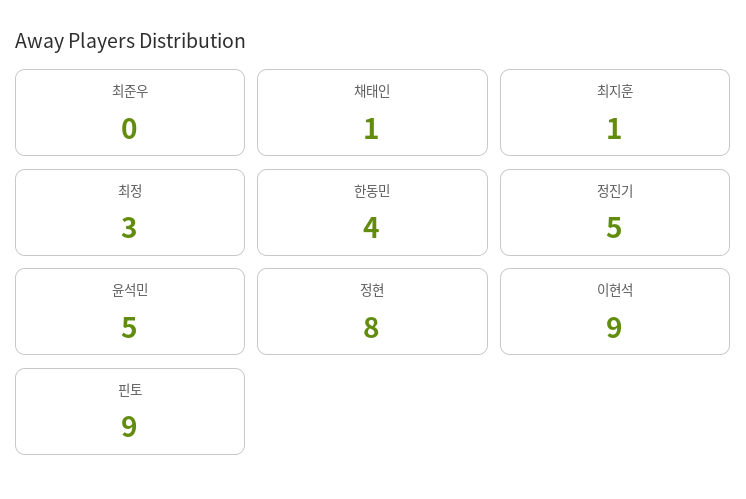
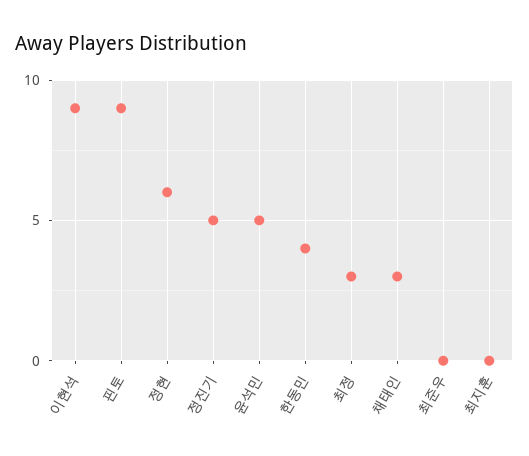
  {
    "최준우": 0,
-   "채태인": 1,
+   "채태인": 3,
-   "최지훈": 1,
+   "최지훈": 0,
    "최정": 3,
    "한동민": 4,
    "정진기": 5,
    "윤석민": 5,
-   "정현": 8,
+   "정현": 6,
    "이현석": 9,
    "핀토": 9
  }

